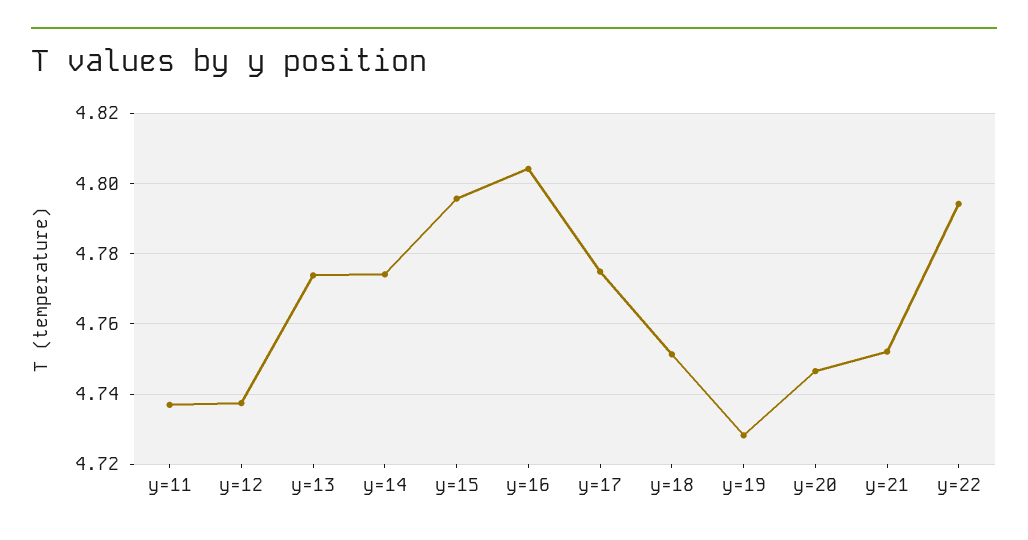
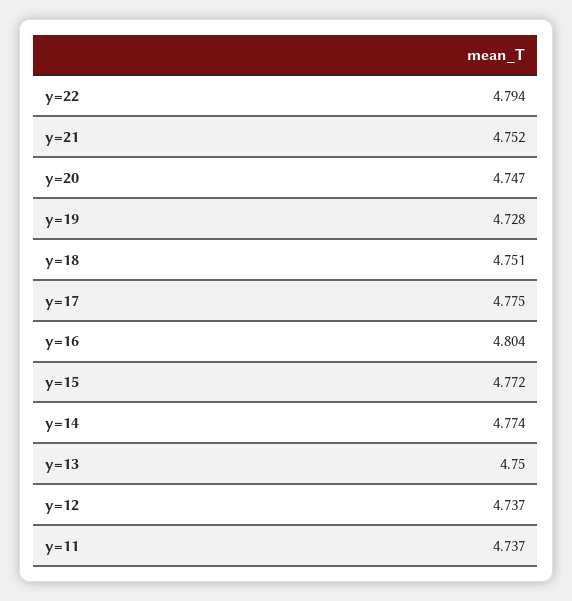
  {
    "y=11": 4.737,
    "y=12": 4.737,
-   "y=13": 4.774,
+   "y=13": 4.75,
    "y=14": 4.774,
-   "y=15": 4.796,
+   "y=15": 4.772,
    "y=16": 4.804,
    "y=17": 4.775,
    "y=18": 4.751,
    "y=19": 4.728,
    "y=20": 4.747,
    "y=21": 4.752,
    "y=22": 4.794
  }

